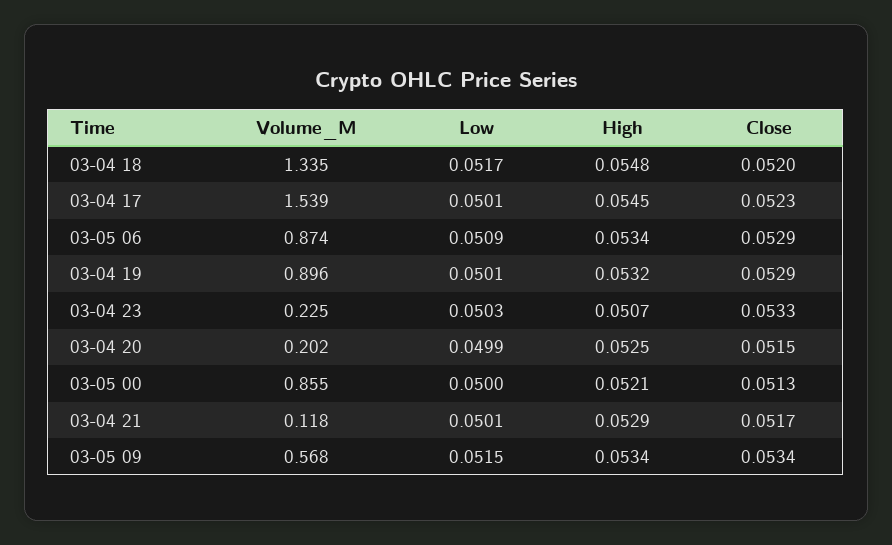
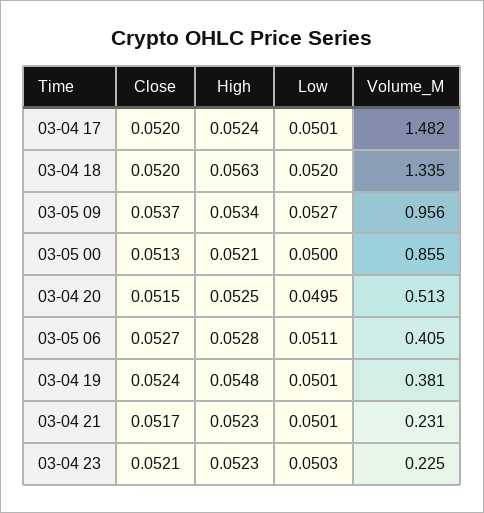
  {
    "Volume_M": {
      "03-04 18": 1.335,
-     "03-04 17": 1.539,
+     "03-04 17": 1.482,
-     "03-05 06": 0.874,
+     "03-05 06": 0.405,
-     "03-04 19": 0.896,
+     "03-04 19": 0.381,
      "03-04 23": 0.225,
-     "03-04 20": 0.202,
+     "03-04 20": 0.513,
      "03-05 00": 0.855,
-     "03-04 21": 0.118,
+     "03-04 21": 0.231,
-     "03-05 09": 0.568
+     "03-05 09": 0.956
    },
    "Low": {
-     "03-04 18": 0.0517,
+     "03-04 18": 0.052,
      "03-04 17": 0.0501,
-     "03-05 06": 0.0509,
+     "03-05 06": 0.0511,
      "03-04 19": 0.0501,
      "03-04 23": 0.0503,
-     "03-04 20": 0.0499,
+     "03-04 20": 0.0495,
      "03-05 00": 0.05,
      "03-04 21": 0.0501,
-     "03-05 09": 0.0515
+     "03-05 09": 0.0527
    },
    "High": {
-     "03-04 18": 0.0548,
+     "03-04 18": 0.0563,
-     "03-04 17": 0.0545,
+     "03-04 17": 0.0524,
-     "03-05 06": 0.0534,
+     "03-05 06": 0.0528,
-     "03-04 19": 0.0532,
+     "03-04 19": 0.0548,
-     "03-04 23": 0.0507,
+     "03-04 23": 0.0523,
      "03-04 20": 0.0525,
      "03-05 00": 0.0521,
-     "03-04 21": 0.0529,
+     "03-04 21": 0.0523,
      "03-05 09": 0.0534
    },
    "Close": {
      "03-04 18": 0.052,
-     "03-04 17": 0.0523,
+     "03-04 17": 0.052,
-     "03-05 06": 0.0529,
+     "03-05 06": 0.0527,
-     "03-04 19": 0.0529,
+     "03-04 19": 0.0524,
-     "03-04 23": 0.0533,
+     "03-04 23": 0.0521,
      "03-04 20": 0.0515,
      "03-05 00": 0.0513,
      "03-04 21": 0.0517,
-     "03-05 09": 0.0534
+     "03-05 09": 0.0537
    }
  }

